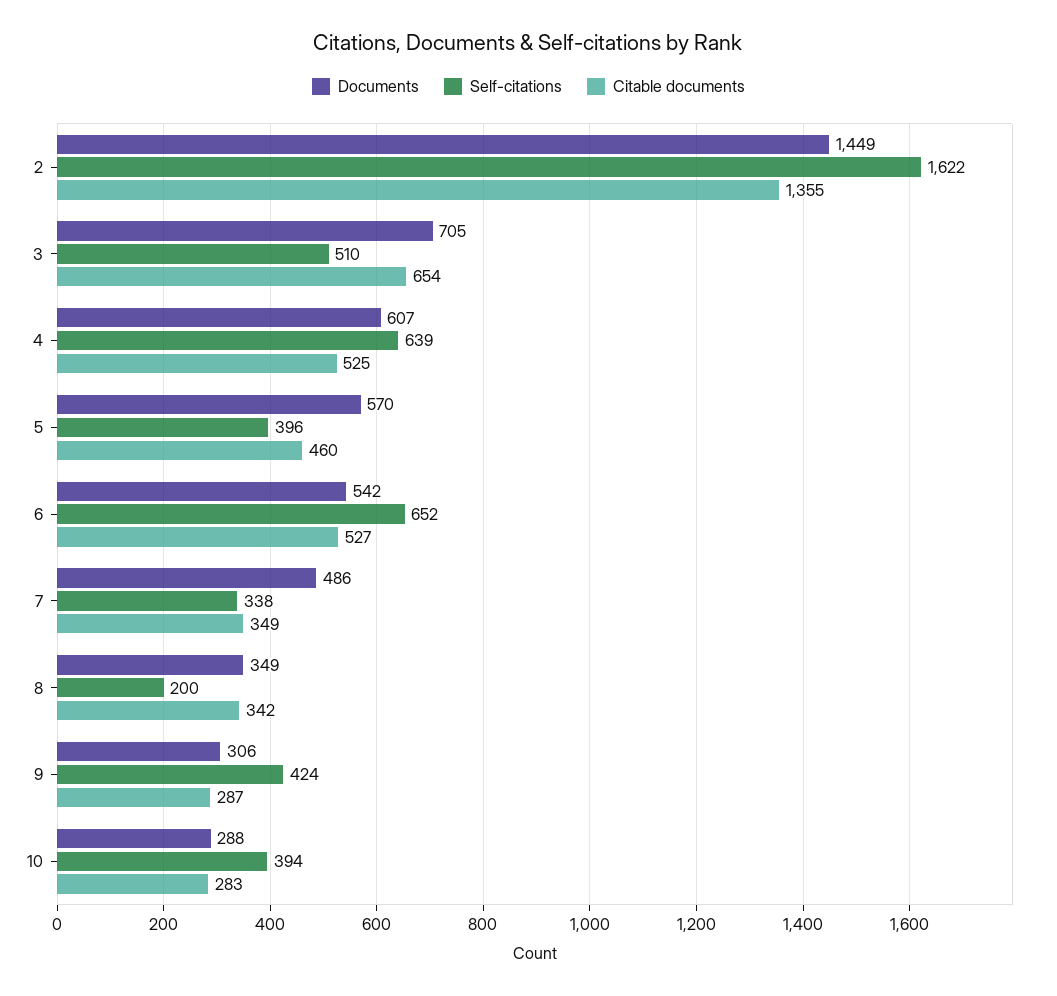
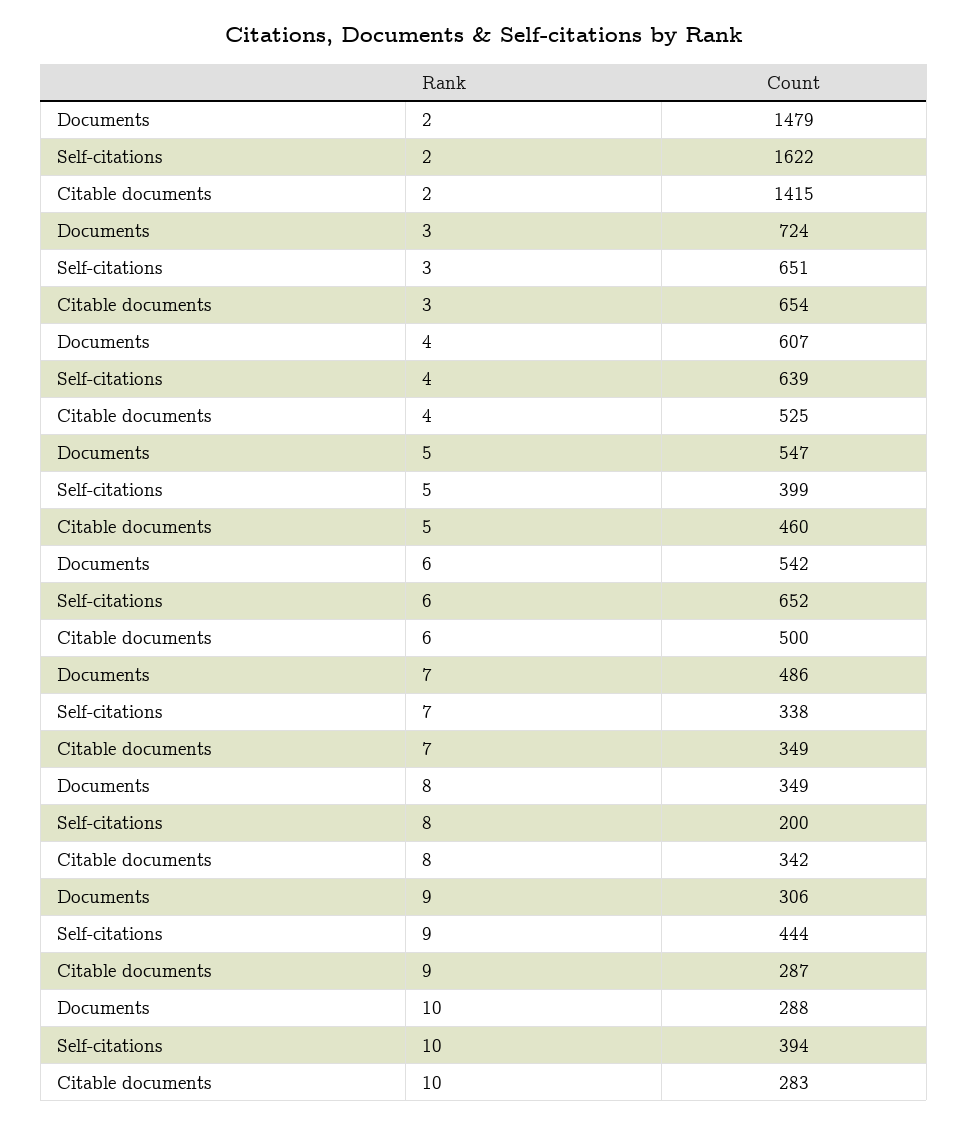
  {
    "Documents": {
-     "2": 1449,
+     "2": 1479,
-     "3": 705,
+     "3": 724,
      "4": 607,
-     "5": 570,
+     "5": 547,
      "6": 542,
      "7": 486,
      "8": 349,
      "9": 306,
      "10": 288
    },
    "Self-citations": {
      "2": 1622,
-     "3": 510,
+     "3": 651,
      "4": 639,
-     "5": 396,
+     "5": 399,
      "6": 652,
      "7": 338,
      "8": 200,
-     "9": 424,
+     "9": 444,
      "10": 394
    },
    "Citable documents": {
-     "2": 1355,
+     "2": 1415,
      "3": 654,
      "4": 525,
      "5": 460,
-     "6": 527,
+     "6": 500,
      "7": 349,
      "8": 342,
      "9": 287,
      "10": 283
    }
  }

